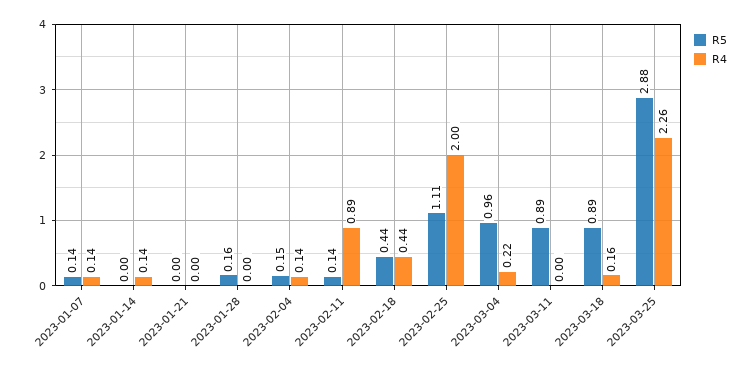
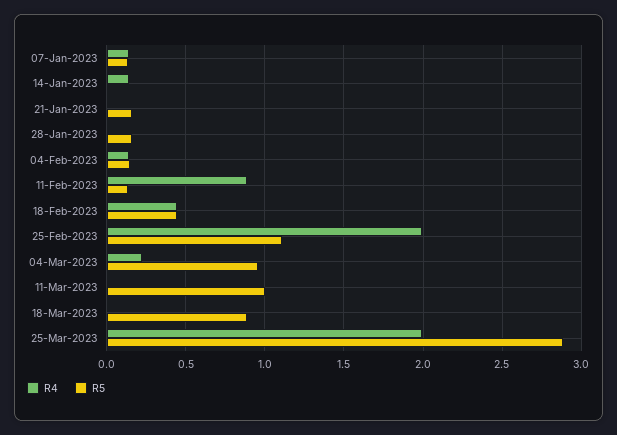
  {
    "R5": {
      "2023-01-07": 0.14,
      "2023-01-14": 0,
-     "2023-01-21": 0,
+     "2023-01-21": 0.15,
      "2023-01-28": 0.16,
      "2023-02-04": 0.15,
      "2023-02-11": 0.14,
      "2023-02-18": 0.44,
      "2023-02-25": 1.11,
      "2023-03-04": 0.96,
-     "2023-03-11": 0.89,
+     "2023-03-11": 1,
      "2023-03-18": 0.89,
      "2023-03-25": 2.88
    },
    "R4": {
      "2023-01-07": 0.14,
      "2023-01-14": 0.14,
      "2023-01-21": 0,
      "2023-01-28": 0,
      "2023-02-04": 0.14,
      "2023-02-11": 0.89,
      "2023-02-18": 0.44,
      "2023-02-25": 2,
      "2023-03-04": 0.22,
      "2023-03-11": 0,
-     "2023-03-18": 0.16,
+     "2023-03-18": 0,
-     "2023-03-25": 2.26
+     "2023-03-25": 2
    }
  }

